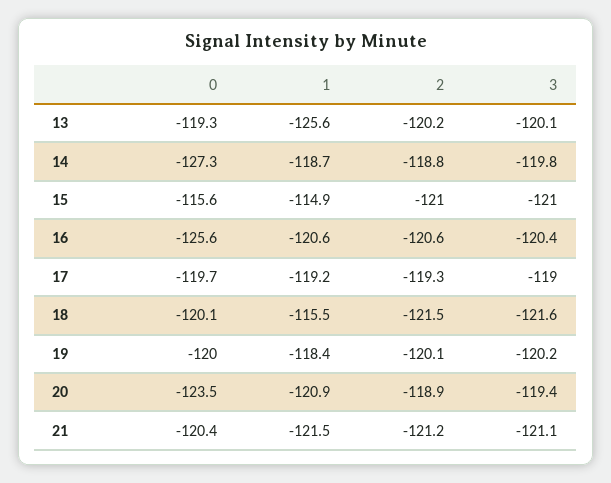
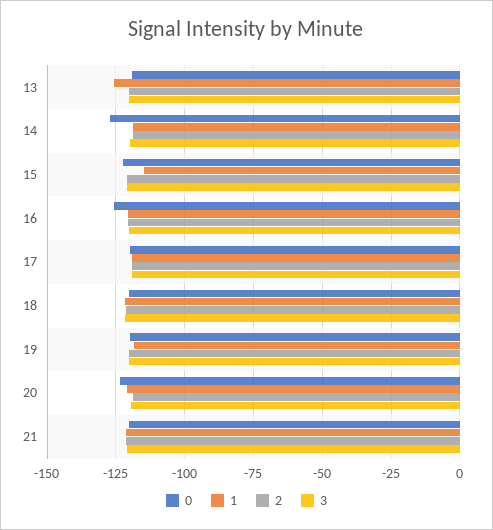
  {
    "0": {
      "13": -119.3,
      "14": -127.3,
-     "15": -115.6,
+     "15": -122.5,
      "16": -125.6,
      "17": -119.7,
      "18": -120.1,
      "19": -120,
      "20": -123.5,
      "21": -120.4
    },
    "1": {
      "13": -125.6,
      "14": -118.7,
      "15": -114.9,
      "16": -120.6,
      "17": -119.2,
-     "18": -115.5,
+     "18": -122.5,
      "19": -118.4,
      "20": -120.9,
      "21": -121.5
    },
    "2": {
      "13": -120.2,
      "14": -118.8,
      "15": -121,
      "16": -120.6,
      "17": -119.3,
      "18": -121.5,
      "19": -120.1,
      "20": -118.9,
      "21": -121.2
    },
    "3": {
      "13": -120.1,
      "14": -119.8,
      "15": -121,
      "16": -120.4,
      "17": -119,
      "18": -121.6,
      "19": -120.2,
      "20": -119.4,
      "21": -121.1
    }
  }

